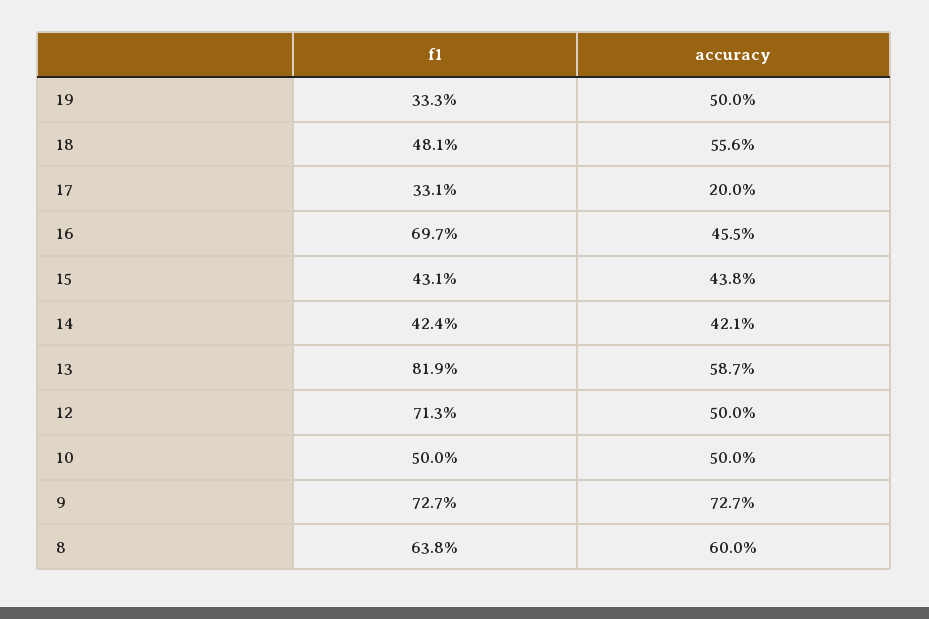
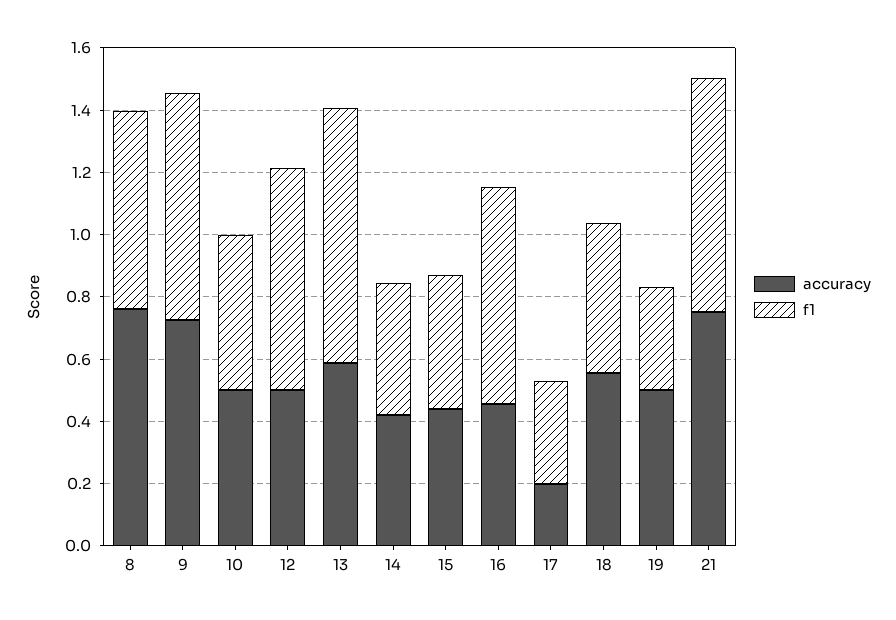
  {
    "f1": {
      "19": 0.333,
      "18": 0.481,
      "17": 0.331,
      "16": 0.697,
      "15": 0.431,
      "14": 0.424,
      "13": 0.819,
      "12": 0.713,
      "10": 0.5,
      "9": 0.727,
-     "8": 0.638
+     "8": 0.638,
+     "21": 0.75
    },
    "accuracy": {
      "19": 0.5,
      "18": 0.556,
      "17": 0.2,
      "16": 0.455,
      "15": 0.438,
      "14": 0.421,
      "13": 0.587,
      "12": 0.5,
      "10": 0.5,
      "9": 0.727,
-     "8": 0.6
+     "8": 0.75,
+     "21": 0.75
    }
  }

